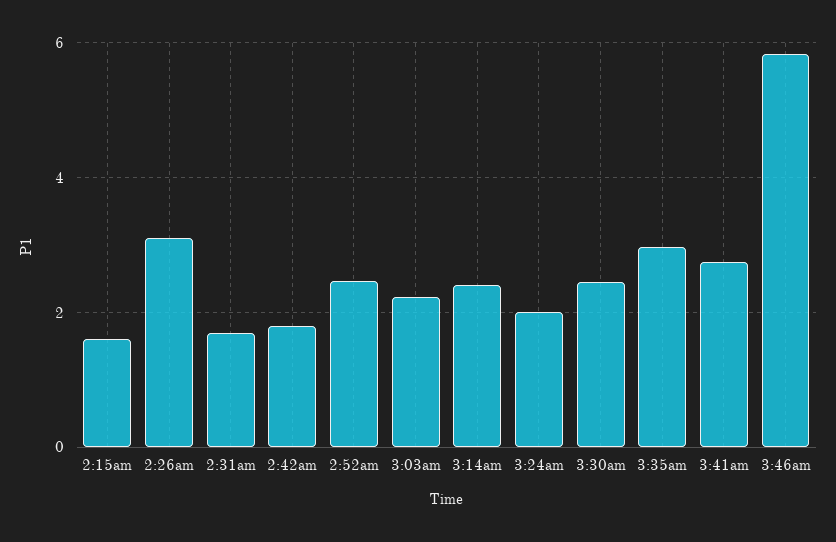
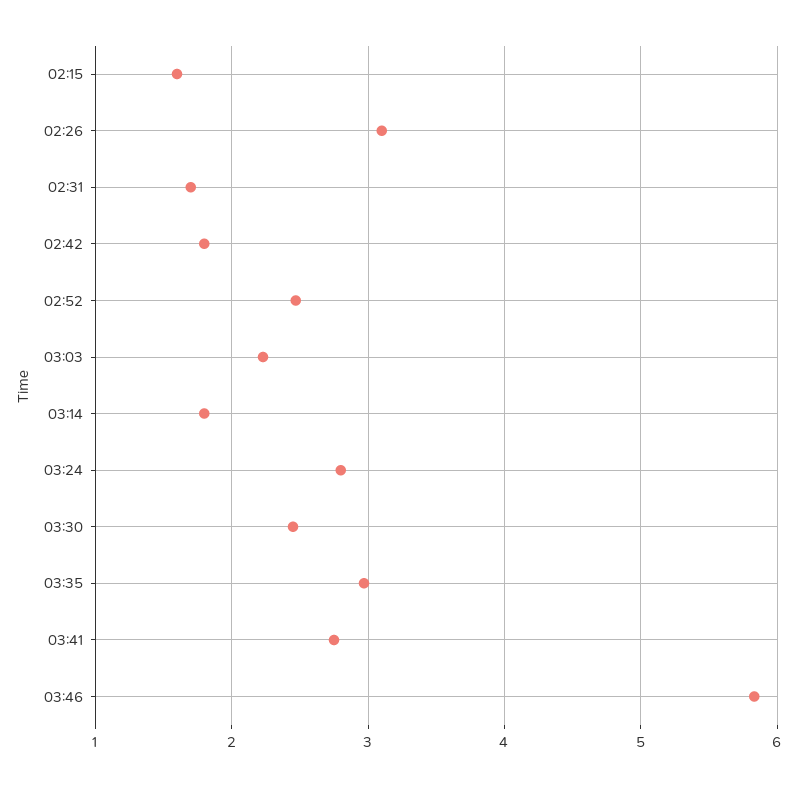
  {
    "2:15am": 1.6,
    "2:26am": 3.1,
    "2:31am": 1.7,
    "2:42am": 1.8,
    "2:52am": 2.5,
    "3:03am": 2.2,
-   "3:14am": 2.4,
+   "3:14am": 1.8,
-   "3:24am": 2,
+   "3:24am": 2.8,
    "3:30am": 2.5,
    "3:35am": 3,
    "3:41am": 2.8,
    "3:46am": 5.8
  }

